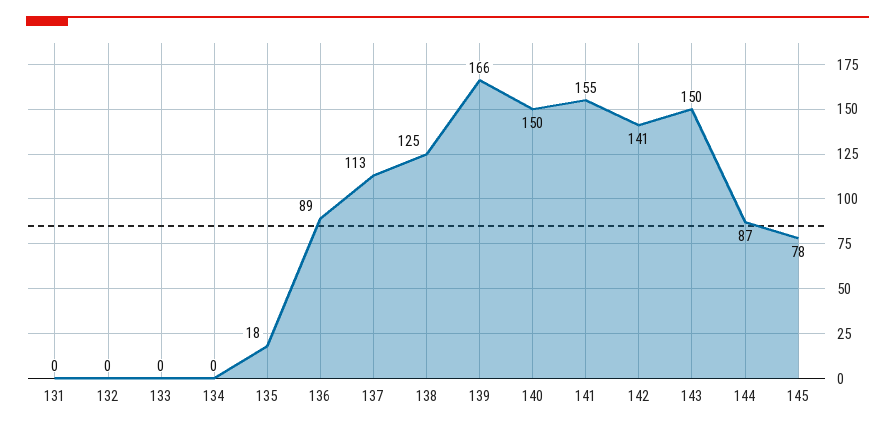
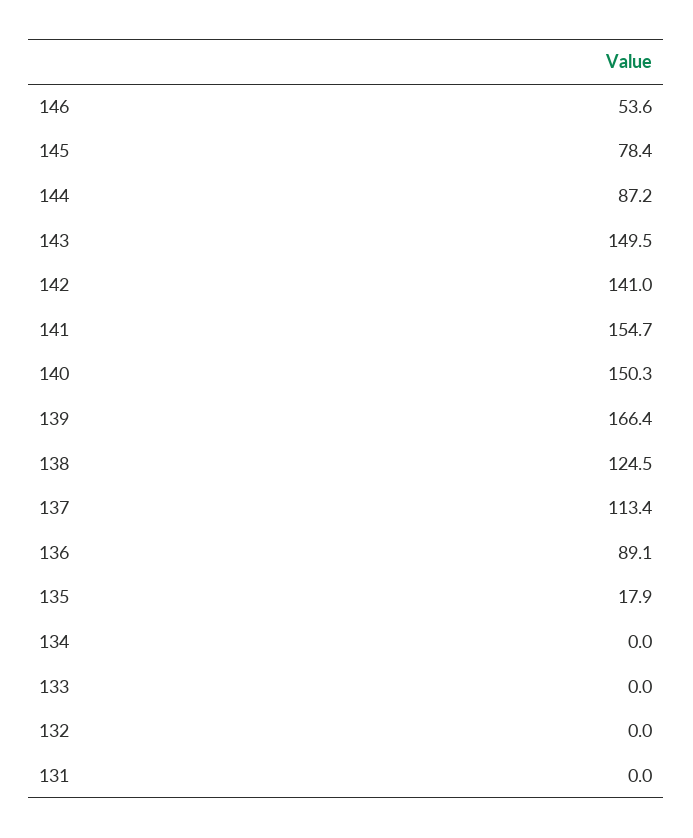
  {
    "131": 0,
    "132": 0,
    "133": 0,
    "134": 0,
    "135": 17.9,
    "136": 89.1,
    "137": 113.4,
    "138": 124.5,
    "139": 166.4,
    "140": 150.3,
    "141": 154.7,
    "142": 141,
    "143": 149.5,
    "144": 87.2,
-   "145": 78.4
+   "145": 78.4,
+   "146": 53.6
  }

